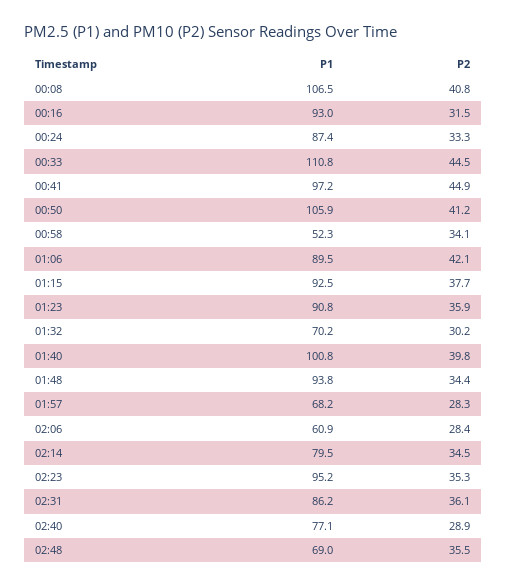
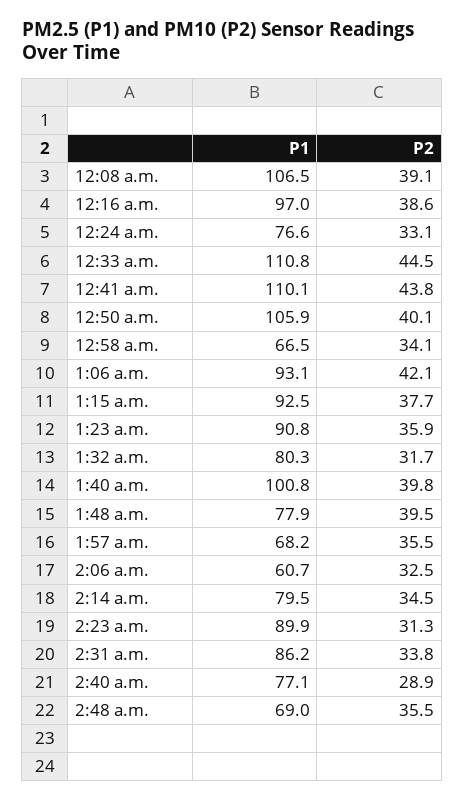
  {
    "P1": {
      "00:08": 106.5,
-     "00:16": 93,
+     "00:16": 97,
-     "00:24": 87.4,
+     "00:24": 76.6,
      "00:33": 110.8,
-     "00:41": 97.2,
+     "00:41": 110.1,
      "00:50": 105.9,
-     "00:58": 52.3,
+     "00:58": 66.5,
-     "01:06": 89.5,
+     "01:06": 93.1,
      "01:15": 92.5,
      "01:23": 90.8,
-     "01:32": 70.2,
+     "01:32": 80.3,
      "01:40": 100.8,
-     "01:48": 93.8,
+     "01:48": 77.9,
      "01:57": 68.2,
-     "02:06": 60.9,
+     "02:06": 60.7,
      "02:14": 79.5,
-     "02:23": 95.2,
+     "02:23": 89.9,
      "02:31": 86.2,
      "02:40": 77.1,
      "02:48": 69
    },
    "P2": {
-     "00:08": 40.8,
+     "00:08": 39.1,
-     "00:16": 31.5,
+     "00:16": 38.6,
-     "00:24": 33.3,
+     "00:24": 33.1,
      "00:33": 44.5,
-     "00:41": 44.9,
+     "00:41": 43.8,
-     "00:50": 41.2,
+     "00:50": 40.1,
      "00:58": 34.1,
      "01:06": 42.1,
      "01:15": 37.7,
      "01:23": 35.9,
-     "01:32": 30.2,
+     "01:32": 31.7,
      "01:40": 39.8,
-     "01:48": 34.4,
+     "01:48": 39.5,
-     "01:57": 28.3,
+     "01:57": 35.5,
-     "02:06": 28.4,
+     "02:06": 32.5,
      "02:14": 34.5,
-     "02:23": 35.3,
+     "02:23": 31.3,
-     "02:31": 36.1,
+     "02:31": 33.8,
      "02:40": 28.9,
      "02:48": 35.5
    }
  }

